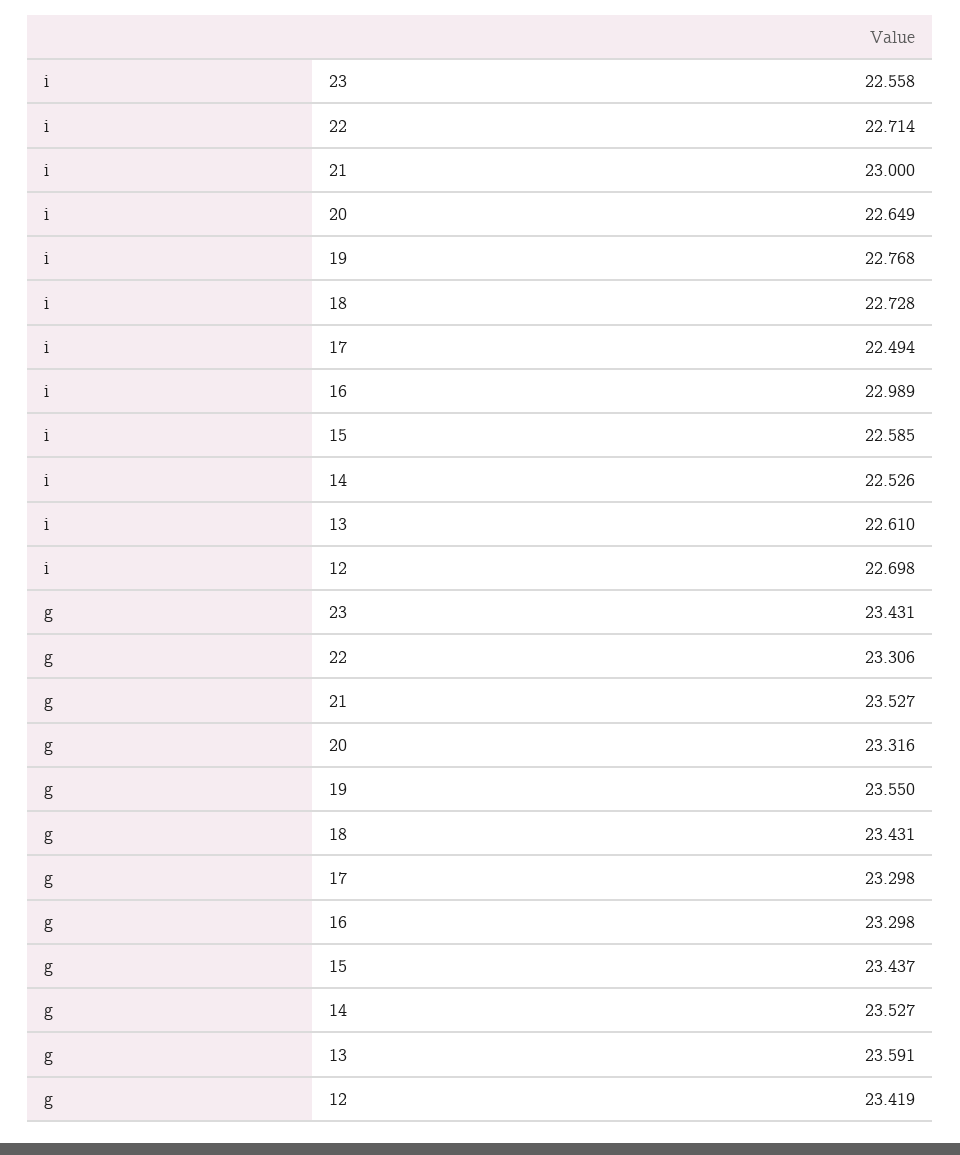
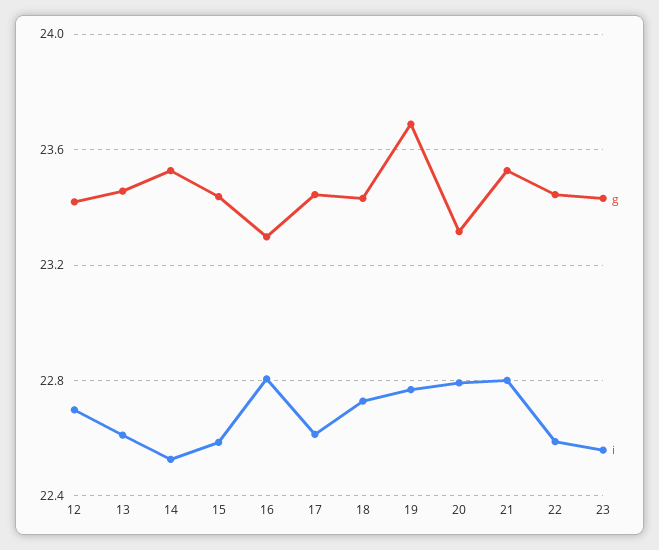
  {
    "i": {
      "23": 22.558,
-     "22": 22.714,
+     "22": 22.6,
-     "21": 23,
+     "21": 22.8,
-     "20": 22.649,
+     "20": 22.8,
      "19": 22.768,
      "18": 22.728,
-     "17": 22.494,
+     "17": 22.6,
-     "16": 22.989,
+     "16": 22.8,
      "15": 22.585,
      "14": 22.526,
      "13": 22.61,
      "12": 22.698
    },
    "g": {
      "23": 23.431,
-     "22": 23.306,
+     "22": 23.45,
      "21": 23.527,
      "20": 23.316,
-     "19": 23.55,
+     "19": 23.7,
      "18": 23.431,
-     "17": 23.298,
+     "17": 23.45,
      "16": 23.298,
      "15": 23.437,
      "14": 23.527,
-     "13": 23.591,
+     "13": 23.45,
      "12": 23.419
    }
  }

